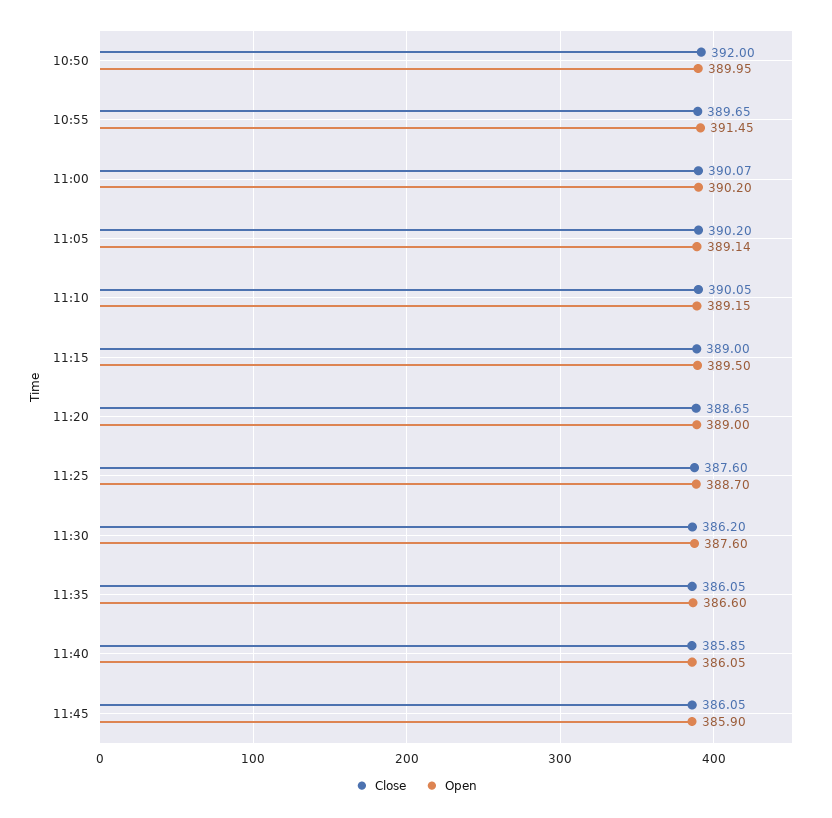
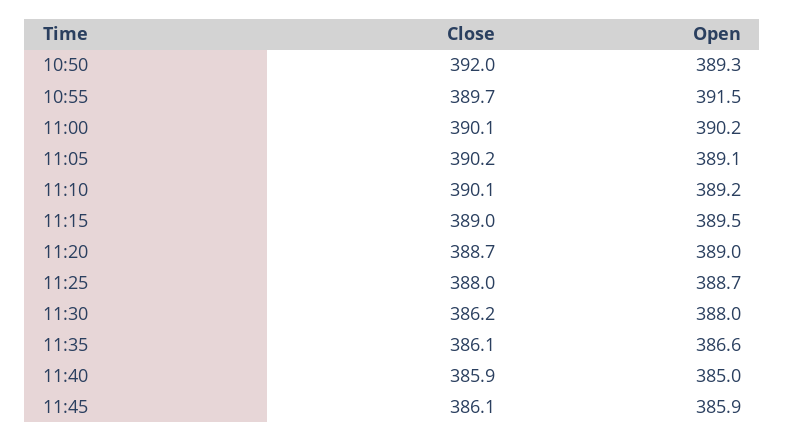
  {
    "Close": {
      "10:50": 392,
      "10:55": 389.65,
      "11:00": 390.07,
      "11:05": 390.2,
      "11:10": 390.05,
      "11:15": 389,
      "11:20": 388.65,
-     "11:25": 387.6,
+     "11:25": 388,
      "11:30": 386.2,
      "11:35": 386.05,
      "11:40": 385.85,
      "11:45": 386.05
    },
    "Open": {
-     "10:50": 389.95,
+     "10:50": 389.3,
      "10:55": 391.45,
      "11:00": 390.2,
      "11:05": 389.14,
      "11:10": 389.15,
      "11:15": 389.5,
      "11:20": 389,
      "11:25": 388.7,
-     "11:30": 387.6,
+     "11:30": 388,
      "11:35": 386.6,
-     "11:40": 386.05,
+     "11:40": 385,
      "11:45": 385.9
    }
  }

